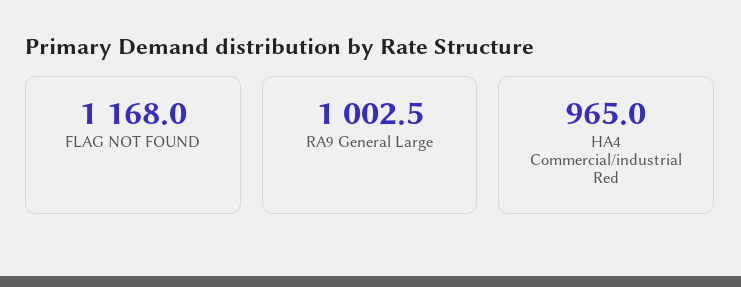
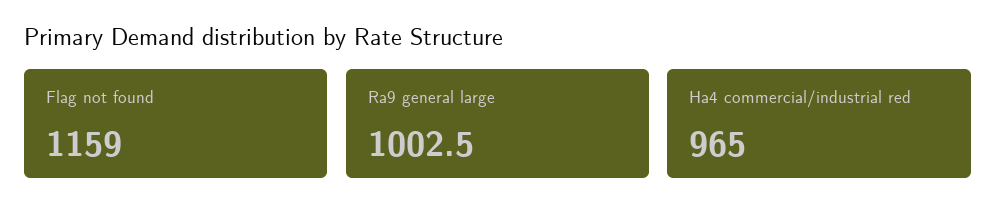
  {
-   "FLAG NOT FOUND": 1168,
+   "FLAG NOT FOUND": 1159,
    "RA9 General Large": 1002.5,
    "HA4 Commercial/industrial Red": 965
  }

